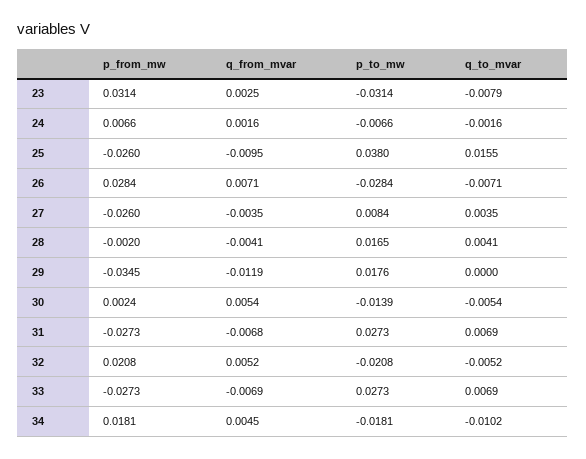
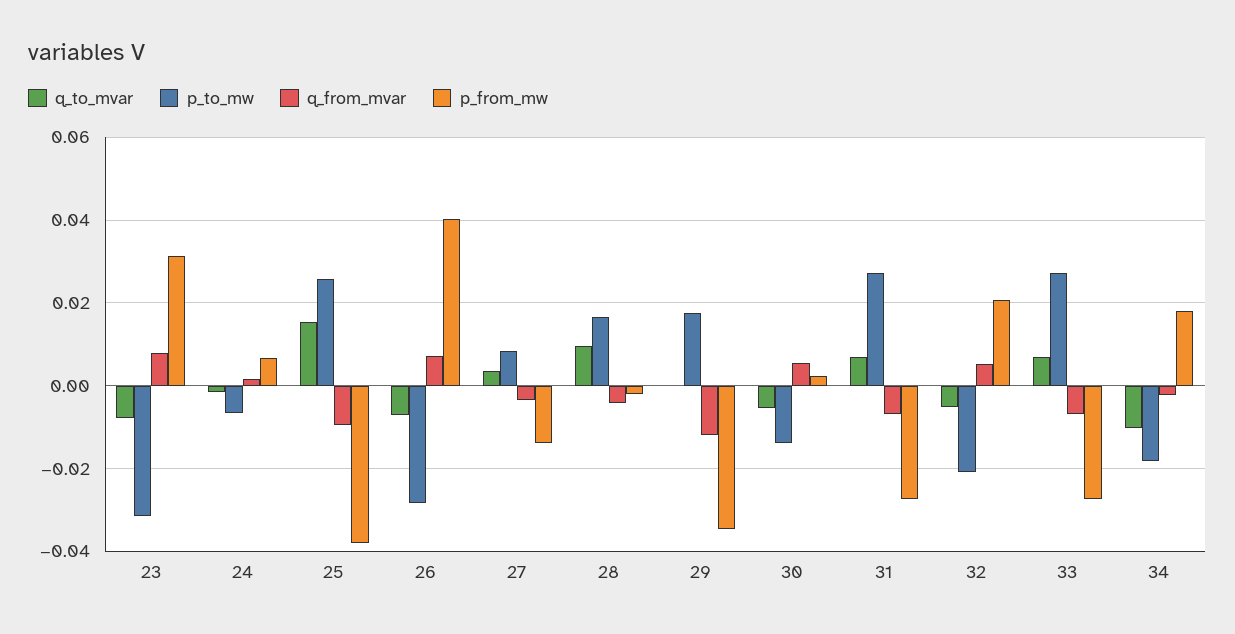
  {
    "p_from_mw": {
      "23": 0.0314,
      "24": 0.0066,
-     "25": -0.026,
+     "25": -0.038,
-     "26": 0.0284,
+     "26": 0.04,
-     "27": -0.026,
+     "27": -0.014,
      "28": -0.002,
      "29": -0.0345,
      "30": 0.0024,
      "31": -0.0273,
      "32": 0.0208,
      "33": -0.0273,
      "34": 0.0181
    },
    "q_from_mvar": {
-     "23": 0.0025,
+     "23": 0.008,
      "24": 0.0016,
      "25": -0.0095,
      "26": 0.0071,
      "27": -0.0035,
      "28": -0.0041,
      "29": -0.0119,
      "30": 0.0054,
      "31": -0.0068,
      "32": 0.0052,
      "33": -0.0069,
-     "34": 0.0045
+     "34": -0.002
    },
    "p_to_mw": {
      "23": -0.0314,
      "24": -0.0066,
-     "25": 0.038,
+     "25": 0.026,
      "26": -0.0284,
      "27": 0.0084,
      "28": 0.0165,
      "29": 0.0176,
      "30": -0.0139,
      "31": 0.0273,
      "32": -0.0208,
      "33": 0.0273,
      "34": -0.0181
    },
    "q_to_mvar": {
      "23": -0.0079,
      "24": -0.0016,
      "25": 0.0155,
      "26": -0.0071,
      "27": 0.0035,
-     "28": 0.0041,
+     "28": 0.01,
      "29": 0,
      "30": -0.0054,
      "31": 0.0069,
      "32": -0.0052,
      "33": 0.0069,
      "34": -0.0102
    }
  }

